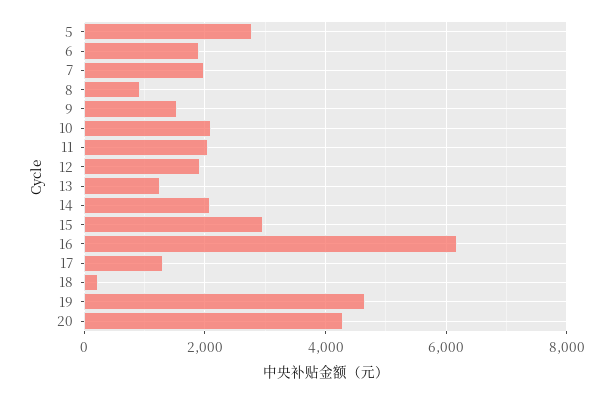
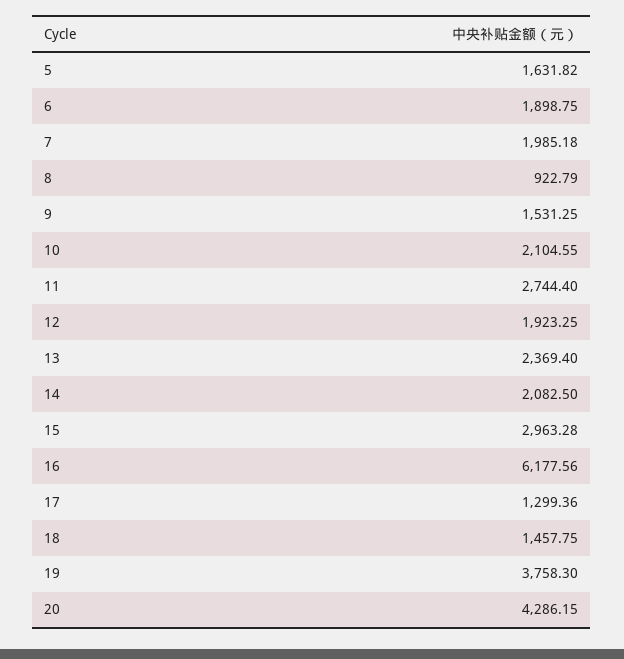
  {
-   "5": 2800,
+   "5": 1631.82,
    "6": 1898.75,
    "7": 1985.18,
    "8": 922.79,
    "9": 1531.25,
    "10": 2104.55,
-   "11": 2000,
+   "11": 2744.4,
    "12": 1923.25,
-   "13": 1200,
+   "13": 2369.4,
    "14": 2082.5,
    "15": 2963.28,
    "16": 6177.56,
    "17": 1299.36,
-   "18": 200,
+   "18": 1457.75,
-   "19": 4600,
+   "19": 3758.3,
    "20": 4286.15
  }

